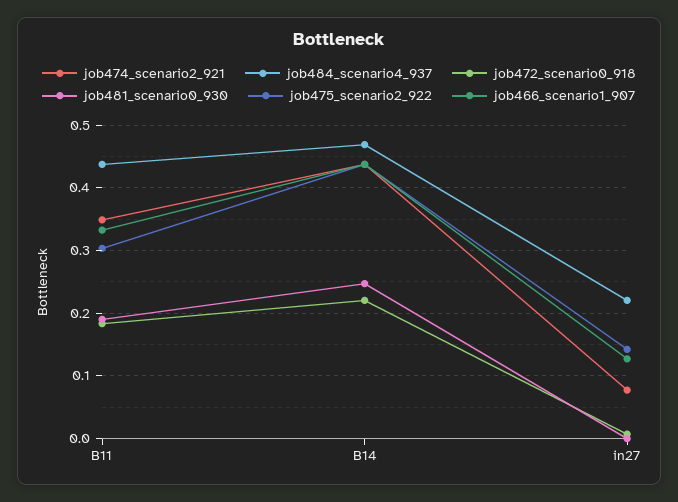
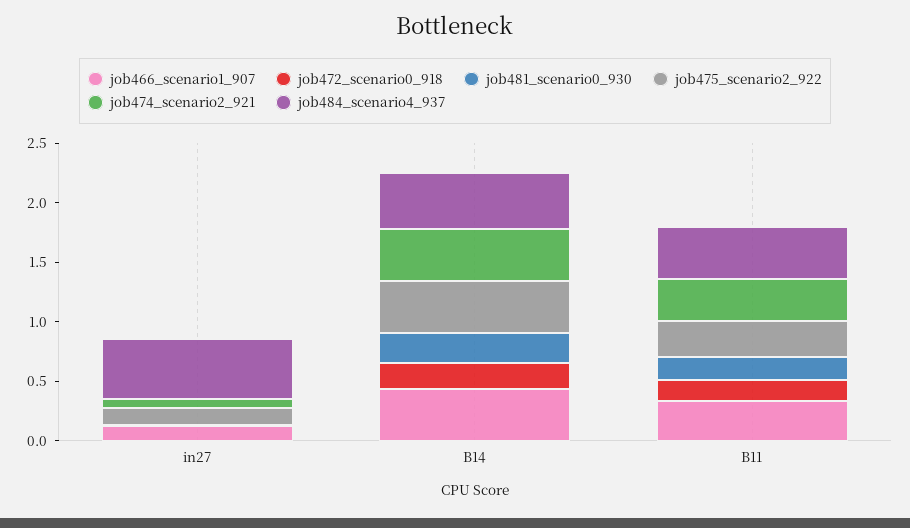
  {
    "job474_scenario2_921": {
      "B11": 0.35,
      "B14": 0.44,
      "in27": 0.08
    },
    "job484_scenario4_937": {
      "B11": 0.44,
      "B14": 0.47,
-     "in27": 0.22
+     "in27": 0.5
    },
    "job472_scenario0_918": {
      "B11": 0.18,
      "B14": 0.22,
      "in27": 0.01
    },
    "job481_scenario0_930": {
      "B11": 0.19,
      "B14": 0.25,
      "in27": 0
    },
    "job475_scenario2_922": {
      "B11": 0.3,
      "B14": 0.44,
      "in27": 0.14
    },
    "job466_scenario1_907": {
      "B11": 0.33,
      "B14": 0.44,
      "in27": 0.13
    }
  }

